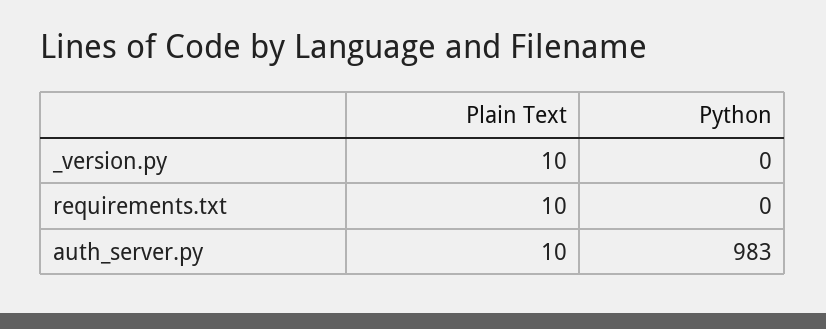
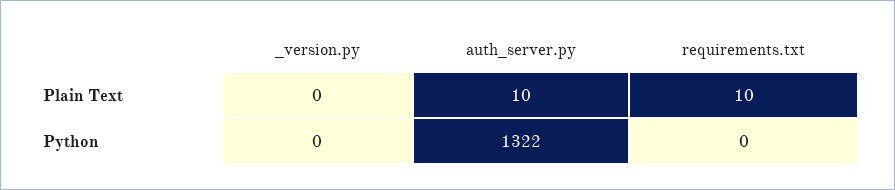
  {
    "Plain Text": {
-     "_version.py": 10,
+     "_version.py": 0,
      "requirements.txt": 10,
      "auth_server.py": 10
    },
    "Python": {
      "_version.py": 0,
      "requirements.txt": 0,
-     "auth_server.py": 983
+     "auth_server.py": 1322
    }
  }

